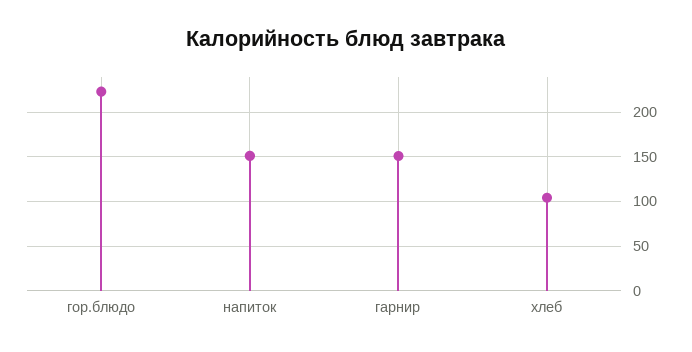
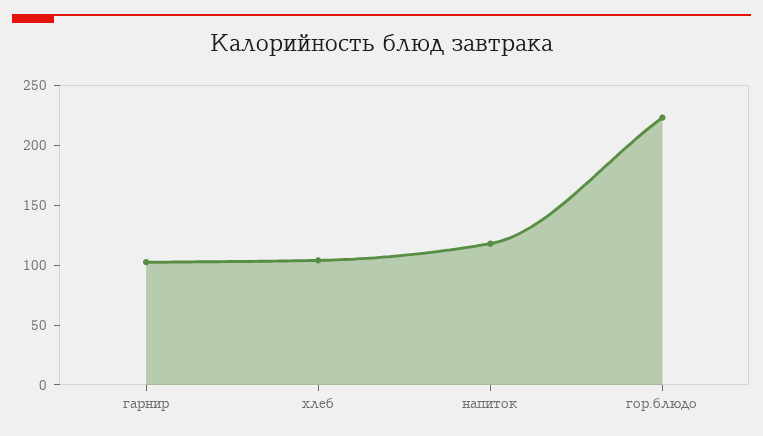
  {
    "гор.блюдо": 220,
-   "напиток": 150,
+   "напиток": 120,
-   "гарнир": 150,
+   "гарнир": 100,
    "хлеб": 100
  }

